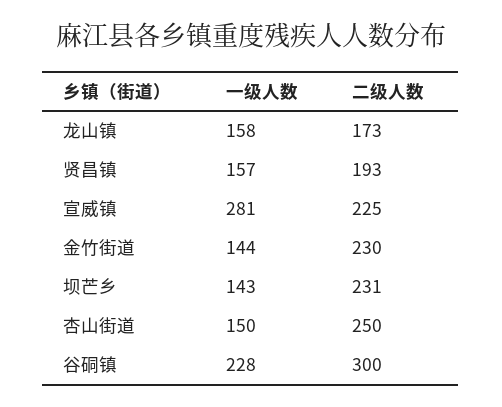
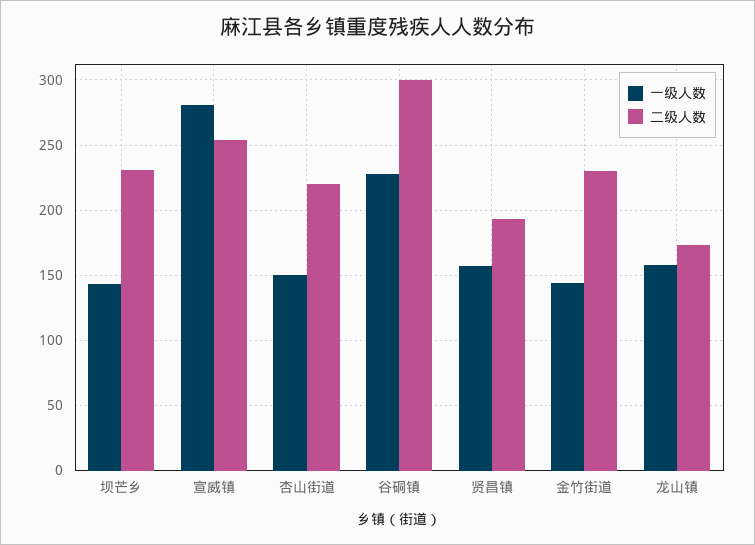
  {
    "一级人数": {
      "龙山镇": 158,
      "贤昌镇": 157,
      "宣威镇": 281,
      "金竹街道": 144,
      "坝芒乡": 143,
      "杏山街道": 150,
      "谷硐镇": 228
    },
    "二级人数": {
      "龙山镇": 173,
      "贤昌镇": 193,
-     "宣威镇": 225,
+     "宣威镇": 255,
      "金竹街道": 230,
      "坝芒乡": 231,
-     "杏山街道": 250,
+     "杏山街道": 220,
      "谷硐镇": 300
    }
  }

